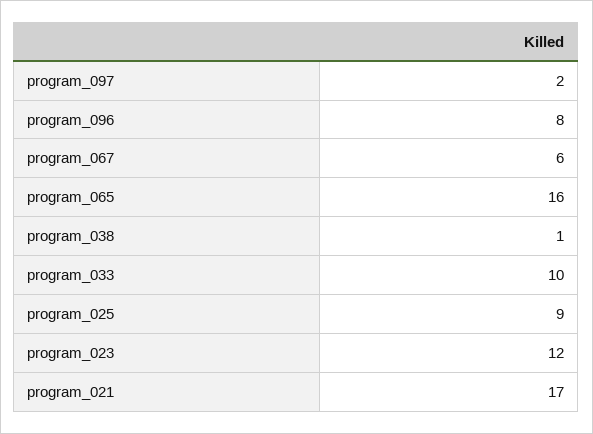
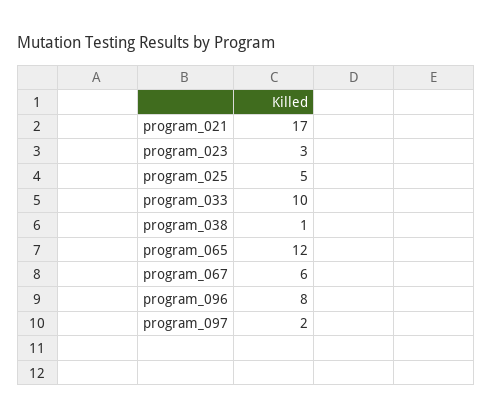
  {
    "program_097": 2,
    "program_096": 8,
    "program_067": 6,
-   "program_065": 16,
+   "program_065": 12,
    "program_038": 1,
    "program_033": 10,
-   "program_025": 9,
+   "program_025": 5,
-   "program_023": 12,
+   "program_023": 3,
    "program_021": 17
  }

